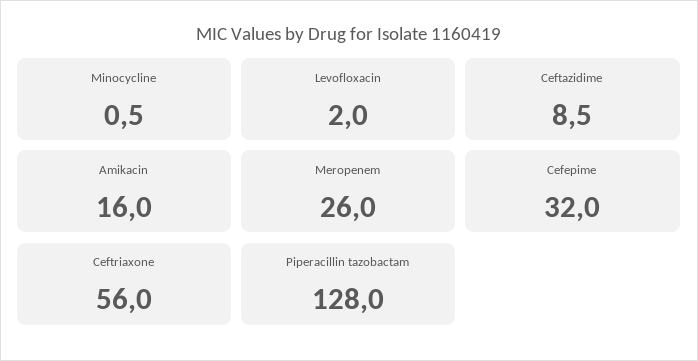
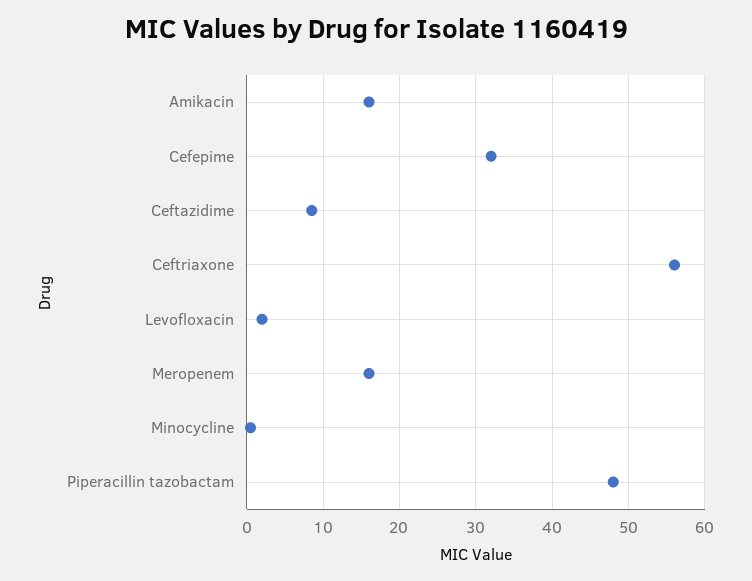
  {
    "Minocycline": 0.5,
    "Levofloxacin": 2,
    "Ceftazidime": 8.5,
    "Amikacin": 16,
-   "Meropenem": 26,
+   "Meropenem": 16,
    "Cefepime": 32,
    "Ceftriaxone": 56,
-   "Piperacillin tazobactam": 128
+   "Piperacillin tazobactam": 48
  }

